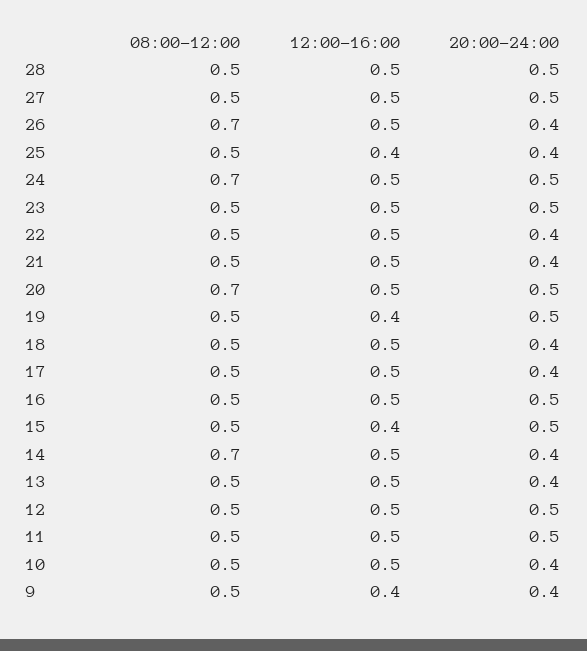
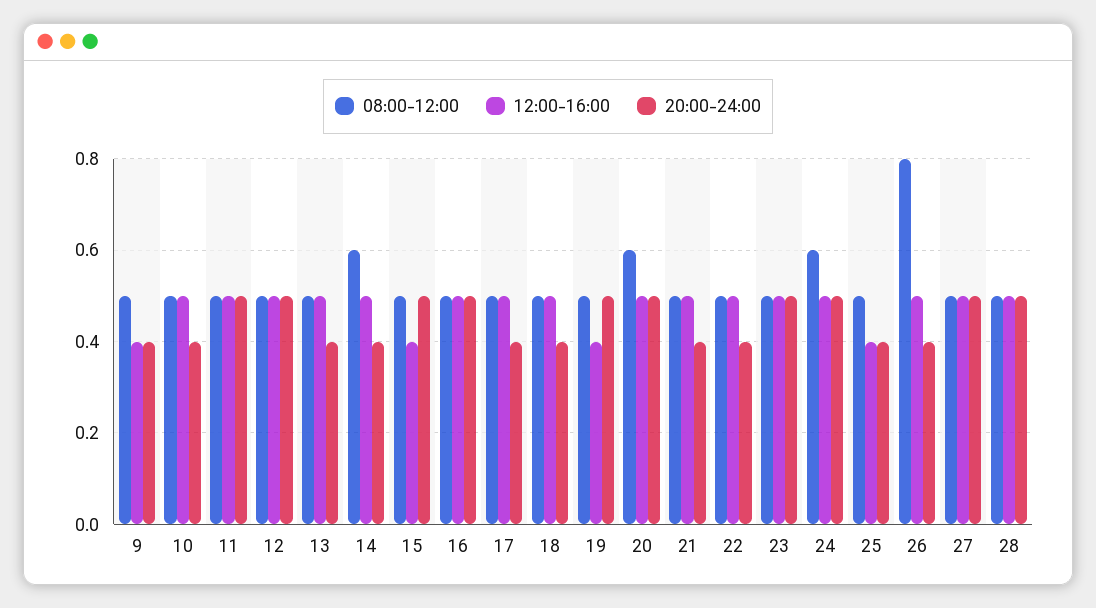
  {
    "08:00-12:00": {
      "28": 0.5,
      "27": 0.5,
-     "26": 0.7,
+     "26": 0.8,
      "25": 0.5,
-     "24": 0.7,
+     "24": 0.6,
      "23": 0.5,
      "22": 0.5,
      "21": 0.5,
-     "20": 0.7,
+     "20": 0.6,
      "19": 0.5,
      "18": 0.5,
      "17": 0.5,
      "16": 0.5,
      "15": 0.5,
-     "14": 0.7,
+     "14": 0.6,
      "13": 0.5,
      "12": 0.5,
      "11": 0.5,
      "10": 0.5,
      "9": 0.5
    },
    "12:00-16:00": {
      "28": 0.5,
      "27": 0.5,
      "26": 0.5,
      "25": 0.4,
      "24": 0.5,
      "23": 0.5,
      "22": 0.5,
      "21": 0.5,
      "20": 0.5,
      "19": 0.4,
      "18": 0.5,
      "17": 0.5,
      "16": 0.5,
      "15": 0.4,
      "14": 0.5,
      "13": 0.5,
      "12": 0.5,
      "11": 0.5,
      "10": 0.5,
      "9": 0.4
    },
    "20:00-24:00": {
      "28": 0.5,
      "27": 0.5,
      "26": 0.4,
      "25": 0.4,
      "24": 0.5,
      "23": 0.5,
      "22": 0.4,
      "21": 0.4,
      "20": 0.5,
      "19": 0.5,
      "18": 0.4,
      "17": 0.4,
      "16": 0.5,
      "15": 0.5,
      "14": 0.4,
      "13": 0.4,
      "12": 0.5,
      "11": 0.5,
      "10": 0.4,
      "9": 0.4
    }
  }

